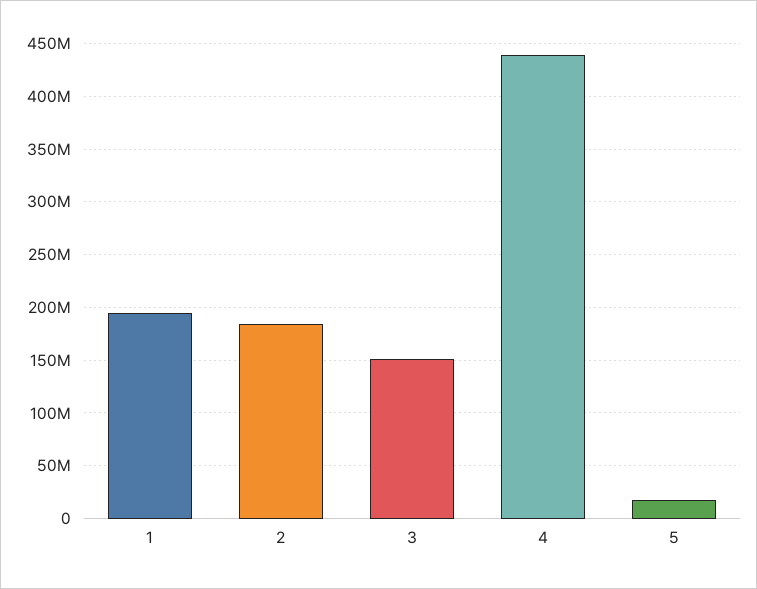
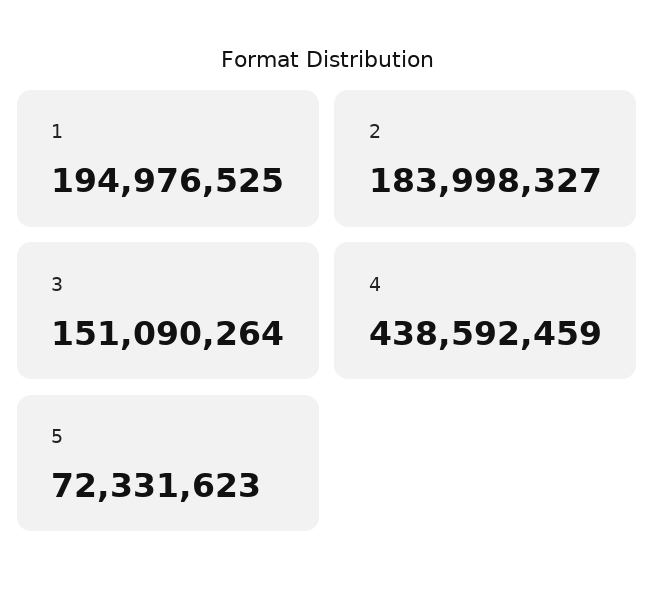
  {
    "1": 194976525,
    "2": 183998327,
    "3": 151090264,
    "4": 438592459,
-   "5": 20000000
+   "5": 72331623
  }

